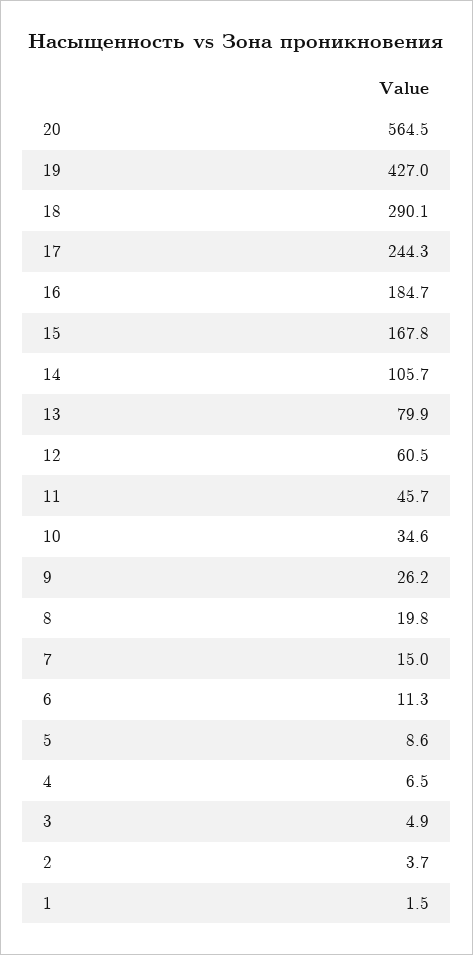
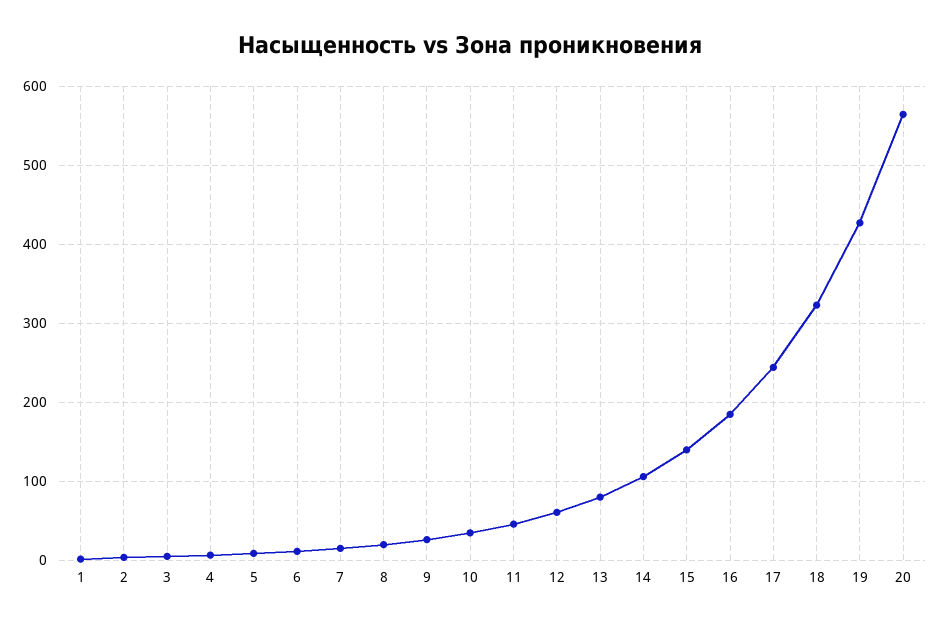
  {
    "20": 564.5,
    "19": 427,
-   "18": 290.1,
+   "18": 320,
    "17": 244.3,
    "16": 184.7,
-   "15": 167.8,
+   "15": 140,
    "14": 105.7,
    "13": 79.9,
    "12": 60.5,
    "11": 45.7,
    "10": 34.6,
    "9": 26.2,
    "8": 19.8,
    "7": 15,
    "6": 11.3,
    "5": 8.6,
    "4": 6.5,
    "3": 4.9,
    "2": 3.7,
    "1": 1.5
  }

